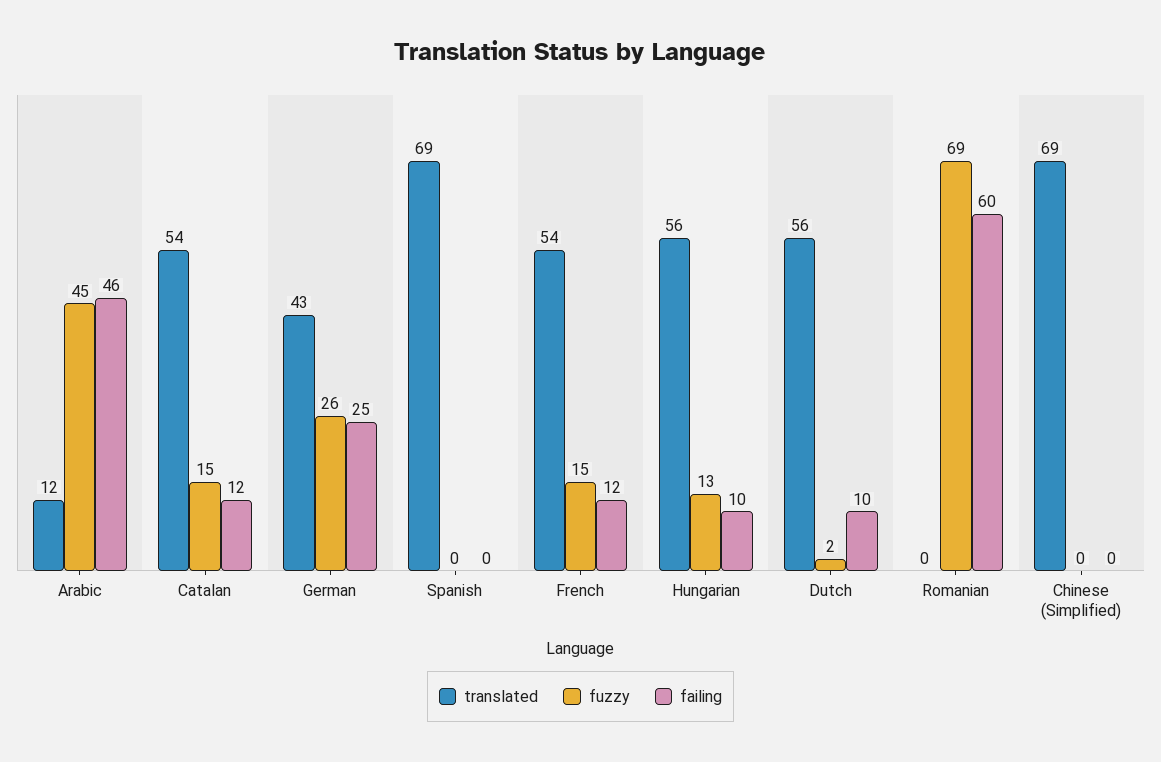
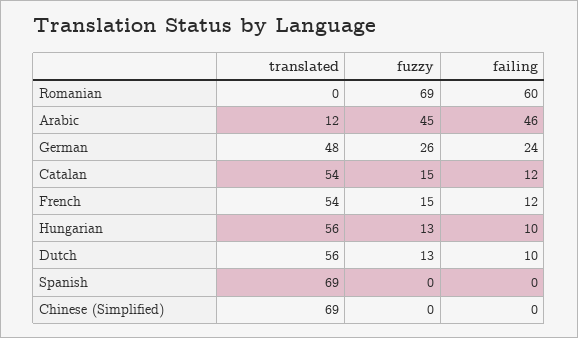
  {
    "translated": {
      "Arabic": 12,
      "Catalan": 54,
-     "German": 43,
+     "German": 48,
      "Spanish": 69,
      "French": 54,
      "Hungarian": 56,
      "Dutch": 56,
      "Romanian": 0,
      "Chinese (Simplified)": 69
    },
    "fuzzy": {
      "Arabic": 45,
      "Catalan": 15,
      "German": 26,
      "Spanish": 0,
      "French": 15,
      "Hungarian": 13,
-     "Dutch": 2,
+     "Dutch": 13,
      "Romanian": 69,
      "Chinese (Simplified)": 0
    },
    "failing": {
      "Arabic": 46,
      "Catalan": 12,
-     "German": 25,
+     "German": 24,
      "Spanish": 0,
      "French": 12,
      "Hungarian": 10,
      "Dutch": 10,
      "Romanian": 60,
      "Chinese (Simplified)": 0
    }
  }

